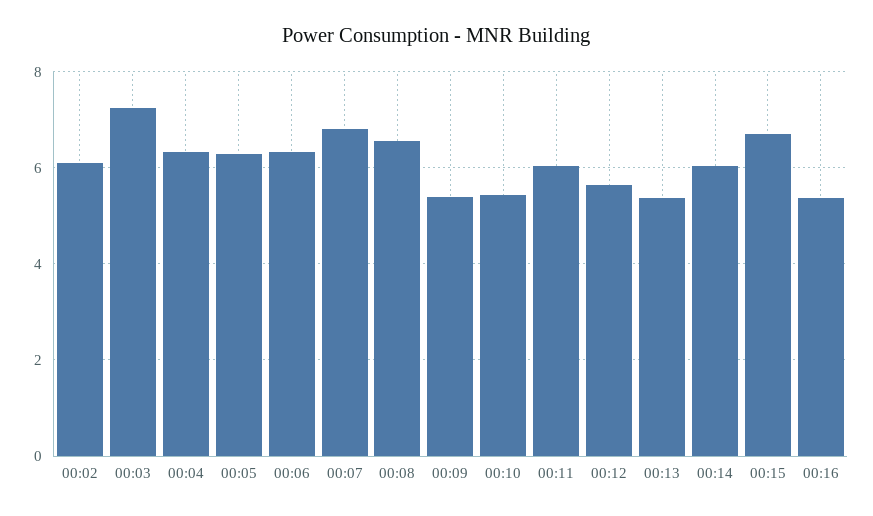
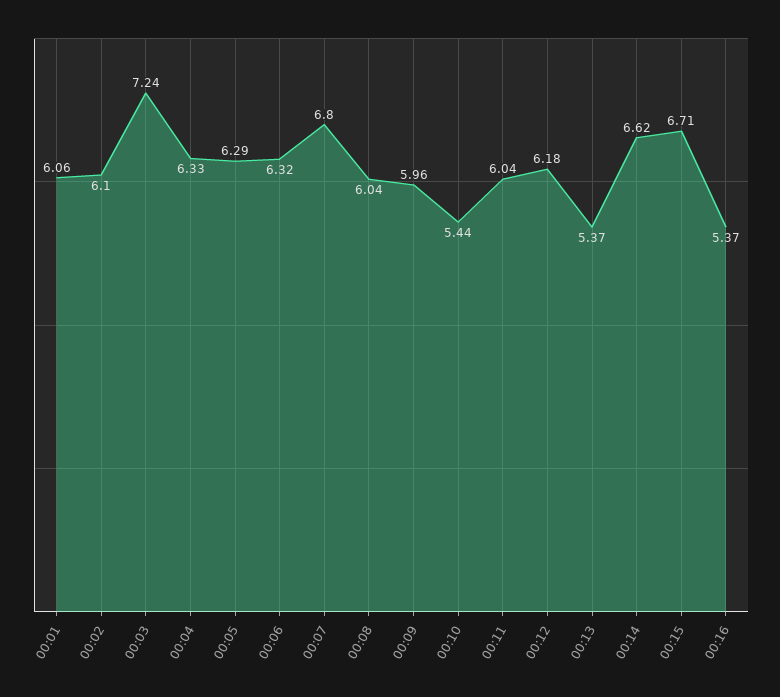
  {
    "00:02": 6.1,
    "00:03": 7.24,
    "00:04": 6.33,
    "00:05": 6.29,
    "00:06": 6.32,
    "00:07": 6.8,
-   "00:08": 6.6,
+   "00:08": 6.04,
-   "00:09": 5.4,
+   "00:09": 5.96,
    "00:10": 5.44,
    "00:11": 6.04,
-   "00:12": 5.6,
+   "00:12": 6.18,
    "00:13": 5.37,
-   "00:14": 6,
+   "00:14": 6.62,
    "00:15": 6.71,
-   "00:16": 5.37
+   "00:16": 5.37,
+   "00:01": 6.06
  }

